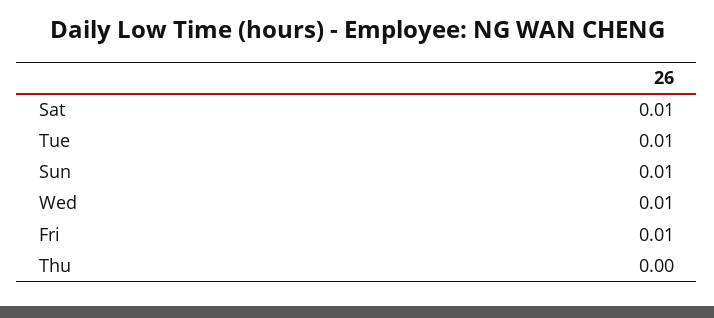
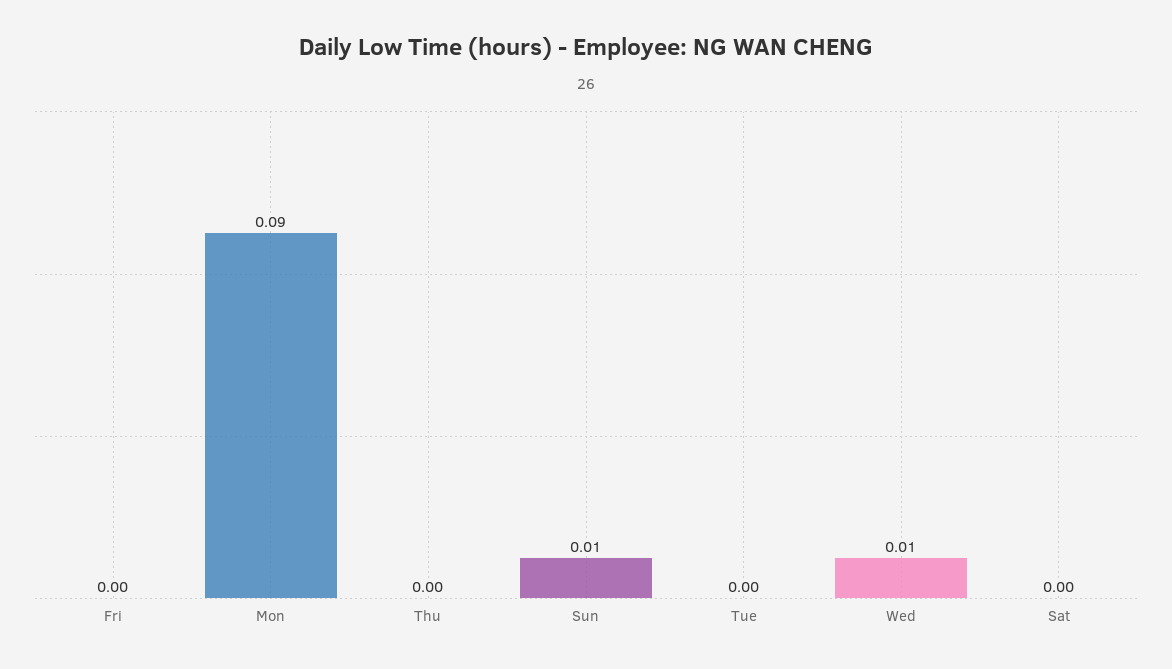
  {
-   "Sat": 0.01,
+   "Sat": 0,
-   "Tue": 0.01,
+   "Tue": 0,
    "Sun": 0.01,
    "Wed": 0.01,
-   "Fri": 0.01,
+   "Fri": 0,
-   "Thu": 0
+   "Thu": 0,
+   "Mon": 0.09
  }

